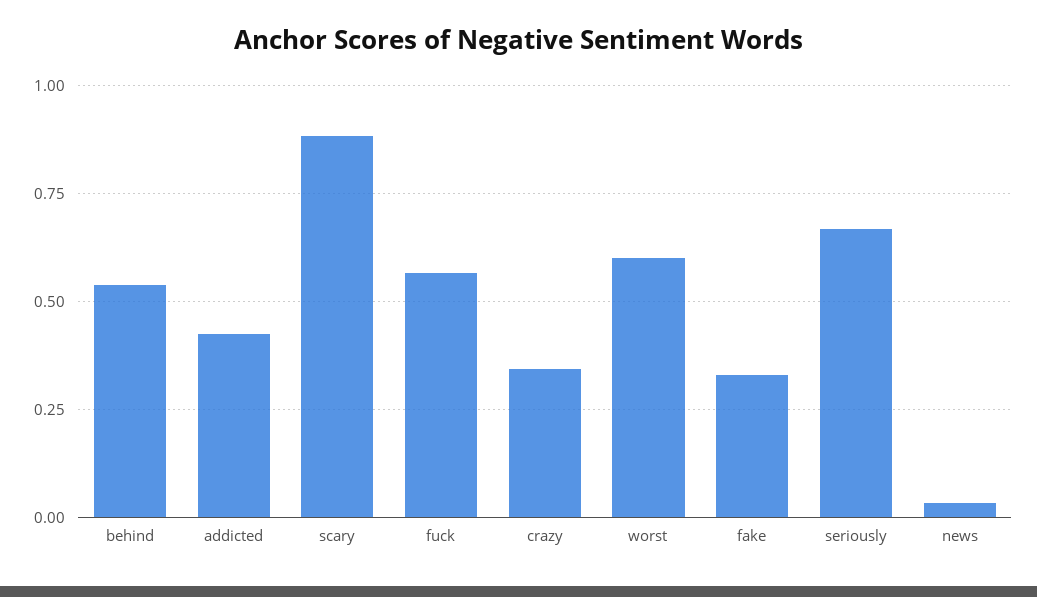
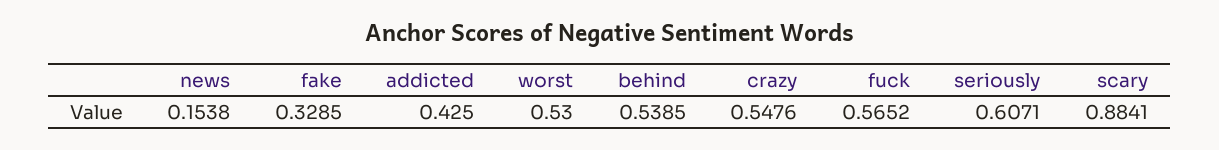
  {
    "behind": 0.5385,
    "addicted": 0.425,
    "scary": 0.8841,
    "fuck": 0.5652,
-   "crazy": 0.35,
+   "crazy": 0.5476,
-   "worst": 0.6,
+   "worst": 0.53,
    "fake": 0.3285,
-   "seriously": 0.675,
+   "seriously": 0.6071,
-   "news": 0.025
+   "news": 0.1538
  }

